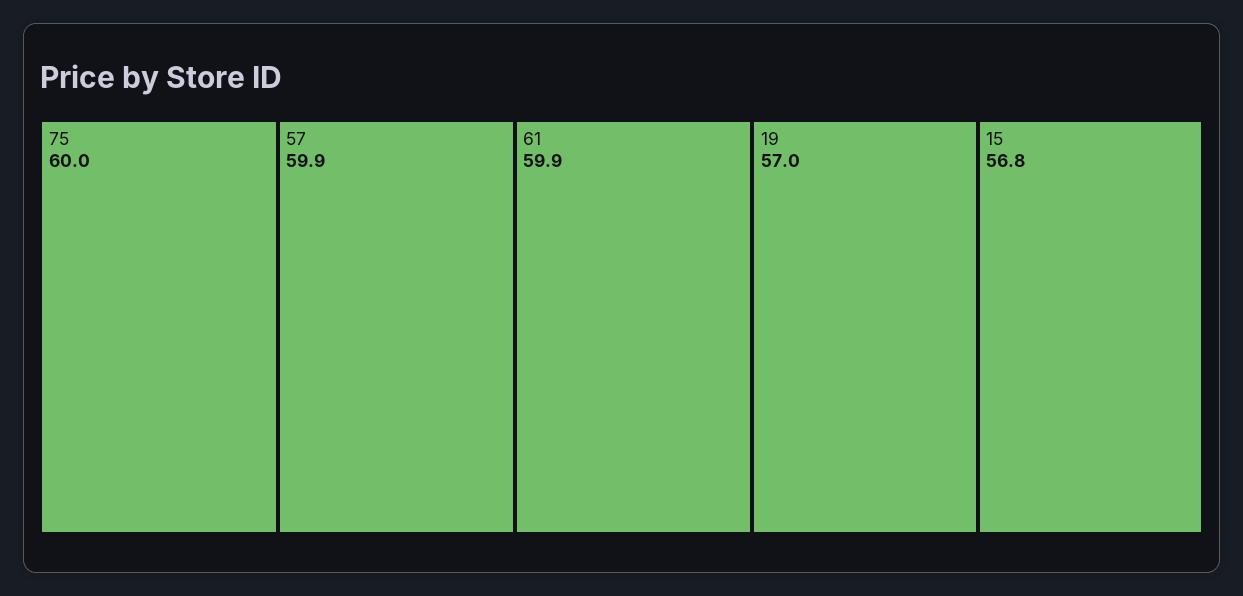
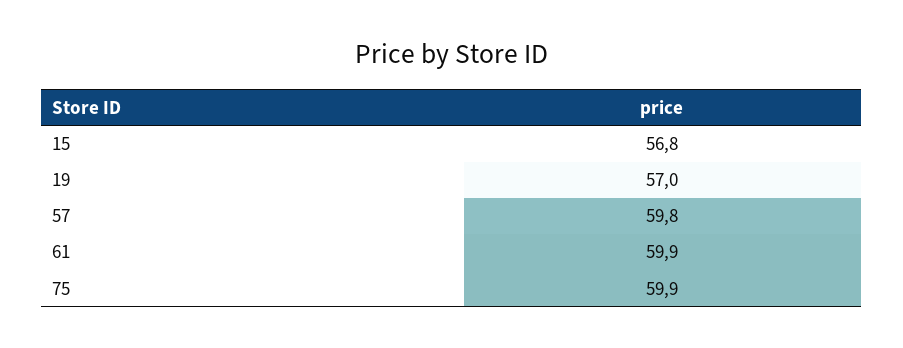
  {
-   "75": 60,
+   "75": 59.9,
-   "57": 59.9,
+   "57": 59.8,
    "61": 59.9,
    "19": 57,
    "15": 56.8
  }

